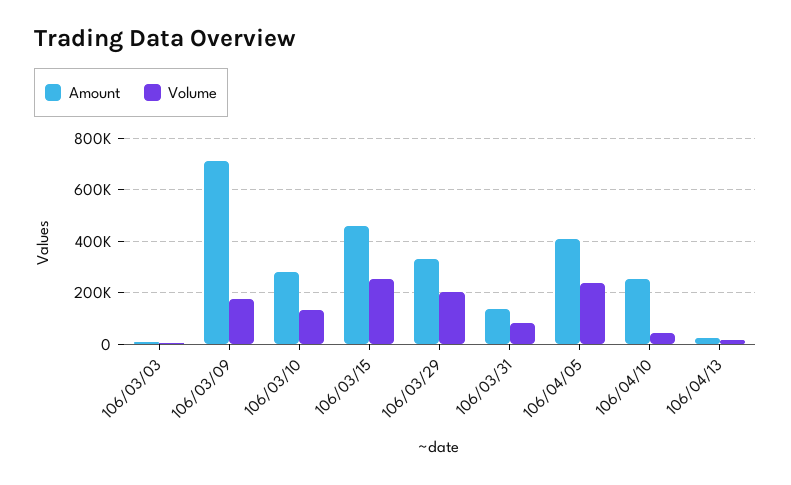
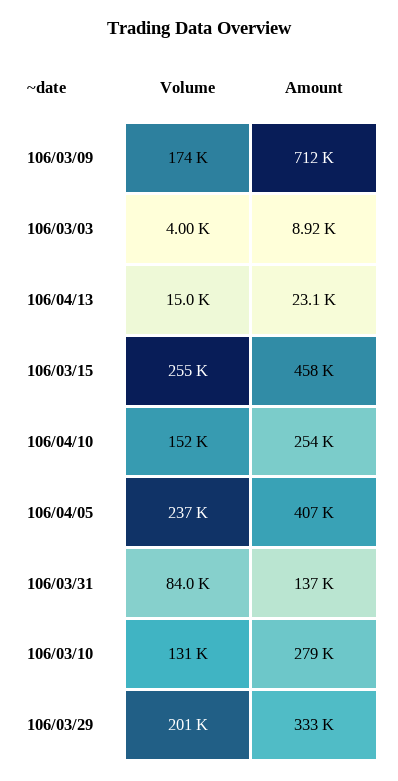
  {
    "Amount": {
      "106/03/03": 8920,
      "106/03/09": 712000,
      "106/03/10": 279000,
      "106/03/15": 458000,
      "106/03/29": 333000,
      "106/03/31": 137000,
      "106/04/05": 407000,
      "106/04/10": 254000,
      "106/04/13": 23100
    },
    "Volume": {
      "106/03/03": 4000,
      "106/03/09": 174000,
      "106/03/10": 131000,
      "106/03/15": 255000,
      "106/03/29": 201000,
      "106/03/31": 84000,
      "106/04/05": 237000,
-     "106/04/10": 50000,
+     "106/04/10": 152000,
      "106/04/13": 15000
    }
  }

